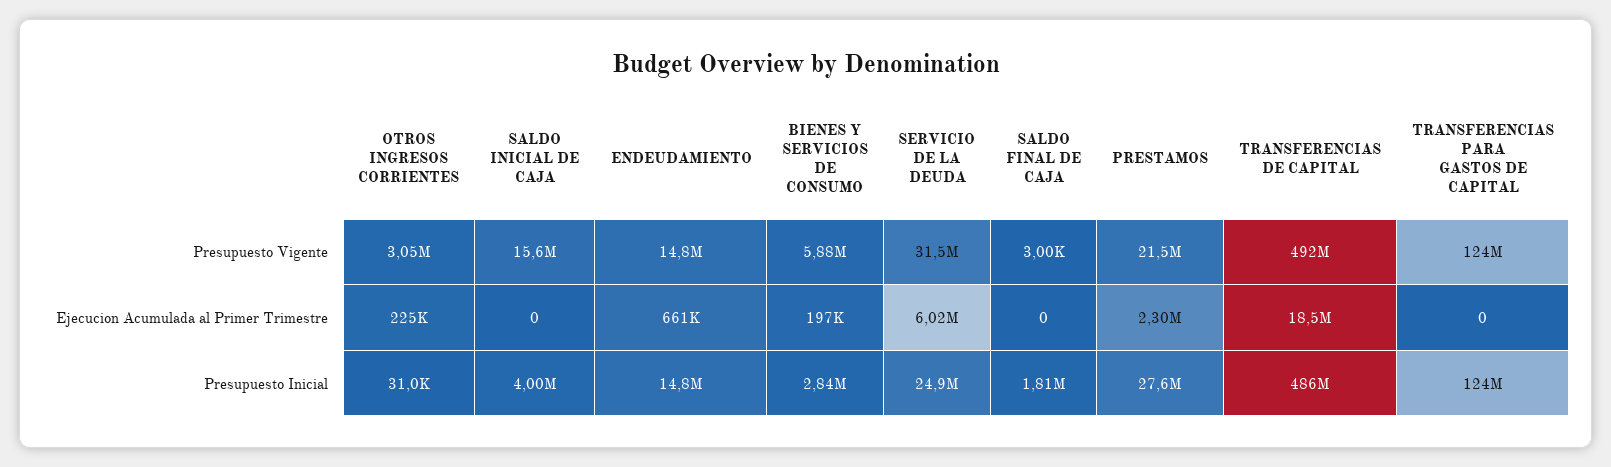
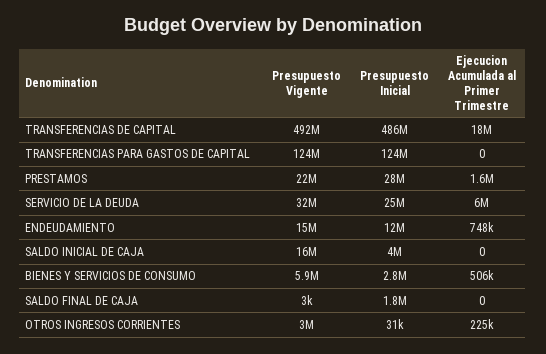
  {
    "OTROS INGRESOS CORRIENTES": {
      "Presupuesto Vigente": 3050000,
      "Ejecucion Acumulada al Primer Trimestre": 225000,
      "Presupuesto Inicial": 31000
    },
    "SALDO INICIAL DE CAJA": {
      "Presupuesto Vigente": 15600000,
      "Ejecucion Acumulada al Primer Trimestre": 0,
      "Presupuesto Inicial": 4000000
    },
    "ENDEUDAMIENTO": {
      "Presupuesto Vigente": 14800000,
-     "Ejecucion Acumulada al Primer Trimestre": 661000,
+     "Ejecucion Acumulada al Primer Trimestre": 748000,
-     "Presupuesto Inicial": 14800000
+     "Presupuesto Inicial": 12000000
    },
    "BIENES Y SERVICIOS DE CONSUMO": {
      "Presupuesto Vigente": 5880000,
-     "Ejecucion Acumulada al Primer Trimestre": 197000,
+     "Ejecucion Acumulada al Primer Trimestre": 506000,
      "Presupuesto Inicial": 2840000
    },
    "SERVICIO DE LA DEUDA": {
      "Presupuesto Vigente": 31500000,
      "Ejecucion Acumulada al Primer Trimestre": 6020000,
      "Presupuesto Inicial": 24900000
    },
    "SALDO FINAL DE CAJA": {
      "Presupuesto Vigente": 3000,
      "Ejecucion Acumulada al Primer Trimestre": 0,
      "Presupuesto Inicial": 1810000
    },
    "PRESTAMOS": {
      "Presupuesto Vigente": 21500000,
-     "Ejecucion Acumulada al Primer Trimestre": 2300000,
+     "Ejecucion Acumulada al Primer Trimestre": 1600000,
      "Presupuesto Inicial": 27600000
    },
    "TRANSFERENCIAS DE CAPITAL": {
      "Presupuesto Vigente": 492000000,
      "Ejecucion Acumulada al Primer Trimestre": 18500000,
      "Presupuesto Inicial": 486000000
    },
    "TRANSFERENCIAS PARA GASTOS DE CAPITAL": {
      "Presupuesto Vigente": 124000000,
      "Ejecucion Acumulada al Primer Trimestre": 0,
      "Presupuesto Inicial": 124000000
    }
  }

